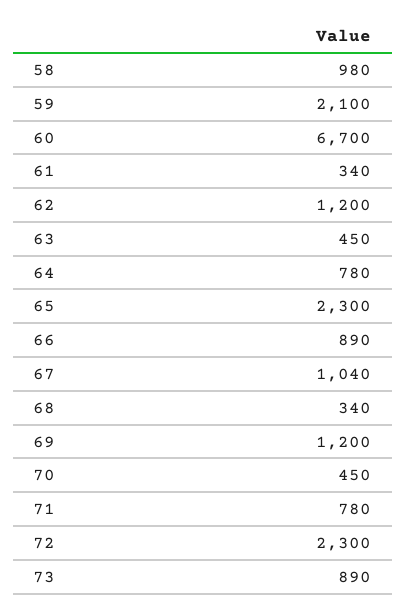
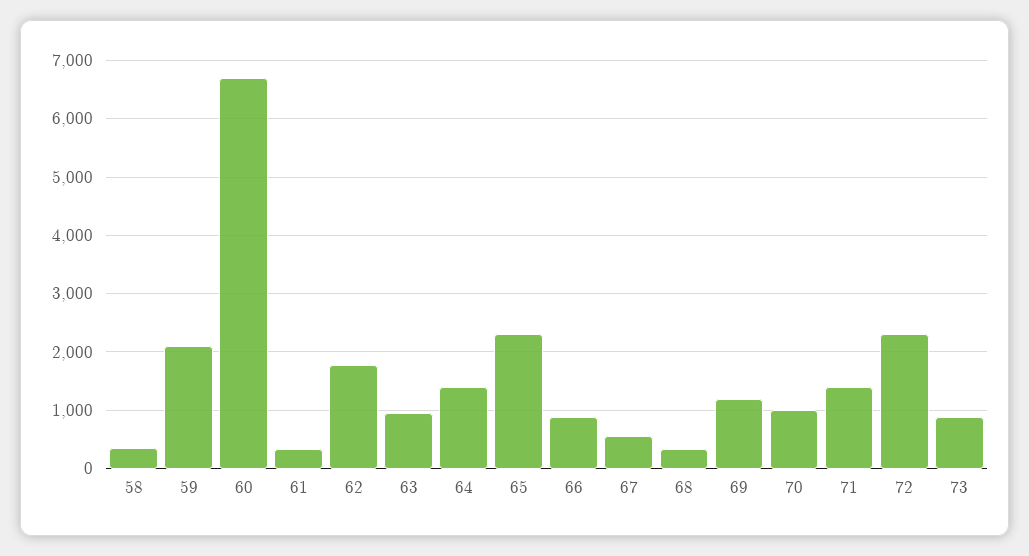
  {
-   "58": 980,
+   "58": 400,
    "59": 2100,
    "60": 6700,
    "61": 340,
-   "62": 1200,
+   "62": 1800,
-   "63": 450,
+   "63": 1000,
-   "64": 780,
+   "64": 1400,
    "65": 2300,
    "66": 890,
-   "67": 1040,
+   "67": 600,
    "68": 340,
    "69": 1200,
-   "70": 450,
+   "70": 1000,
-   "71": 780,
+   "71": 1400,
    "72": 2300,
    "73": 890
  }

